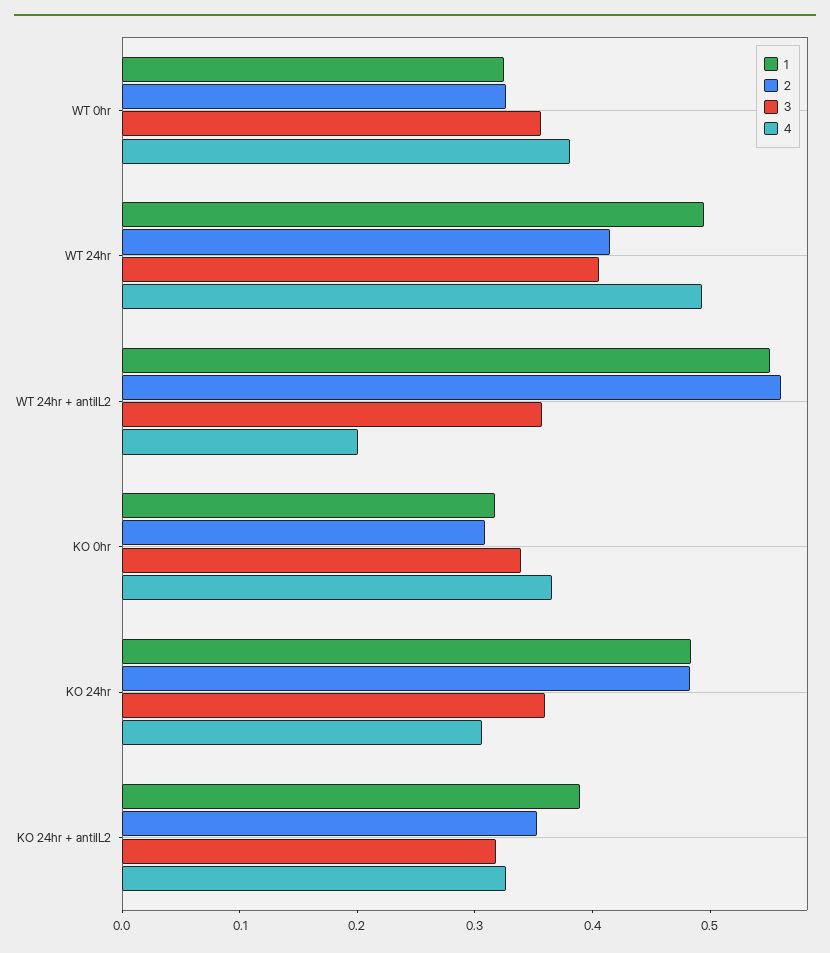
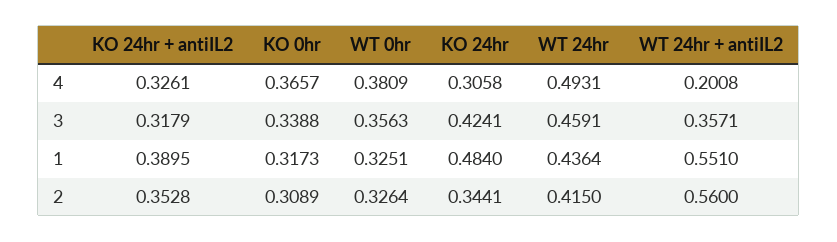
  {
    "1": {
      "WT 0hr": 0.3251,
-     "WT 24hr": 0.5,
+     "WT 24hr": 0.4364,
      "WT 24hr + antiIL2": 0.551,
      "KO 0hr": 0.3173,
      "KO 24hr": 0.484,
      "KO 24hr + antiIL2": 0.3895
    },
    "2": {
      "WT 0hr": 0.3264,
      "WT 24hr": 0.415,
      "WT 24hr + antiIL2": 0.56,
      "KO 0hr": 0.3089,
-     "KO 24hr": 0.48,
+     "KO 24hr": 0.3441,
      "KO 24hr + antiIL2": 0.3528
    },
    "3": {
      "WT 0hr": 0.3563,
-     "WT 24hr": 0.4,
+     "WT 24hr": 0.4591,
      "WT 24hr + antiIL2": 0.3571,
      "KO 0hr": 0.3388,
-     "KO 24hr": 0.36,
+     "KO 24hr": 0.4241,
      "KO 24hr + antiIL2": 0.3179
    },
    "4": {
      "WT 0hr": 0.3809,
      "WT 24hr": 0.4931,
      "WT 24hr + antiIL2": 0.2008,
      "KO 0hr": 0.3657,
      "KO 24hr": 0.3058,
      "KO 24hr + antiIL2": 0.3261
    }
  }

